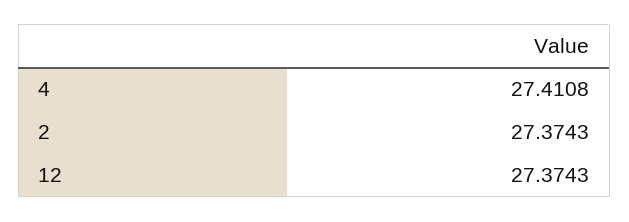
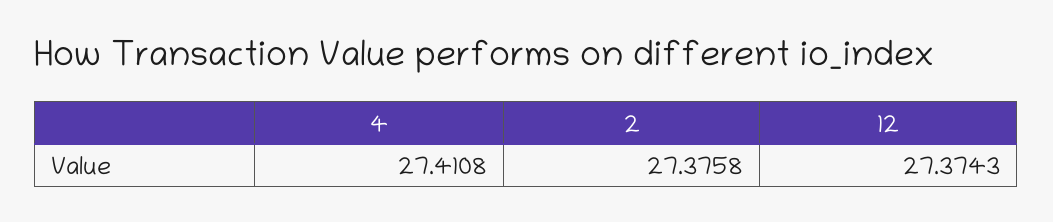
  {
    "4": 27.4108,
-   "2": 27.3743,
+   "2": 27.3758,
    "12": 27.3743
  }

